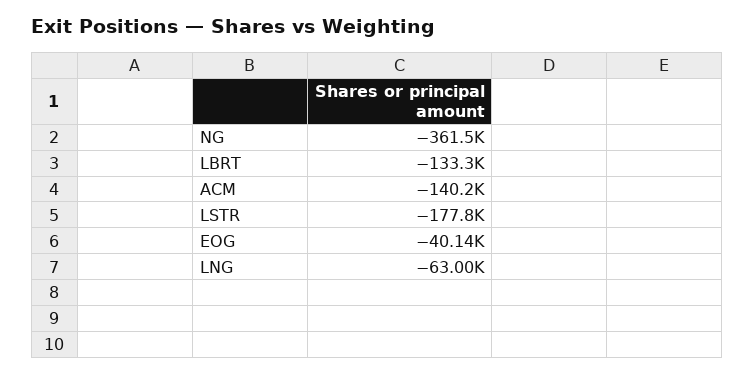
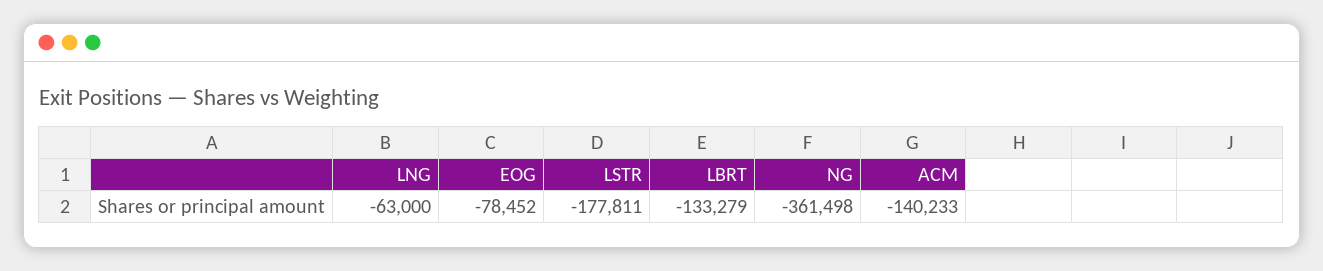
  {
    "NG": -361498,
    "LBRT": -133279,
    "ACM": -140233,
    "LSTR": -177811,
-   "EOG": -40140,
+   "EOG": -78452,
    "LNG": -63000
  }

